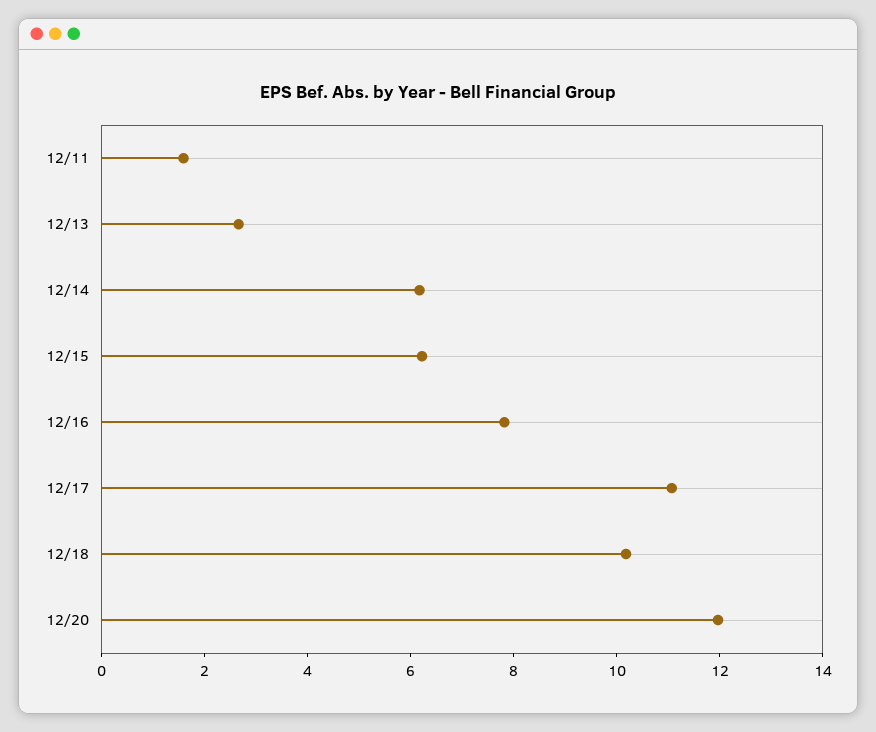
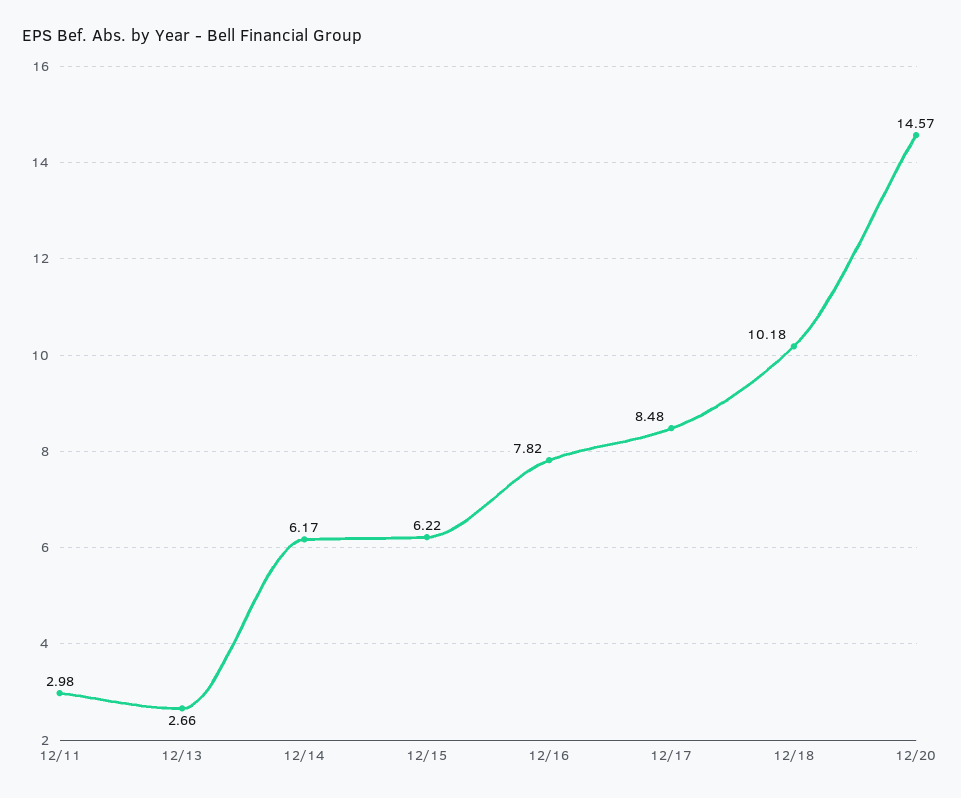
  {
-   "12/11": 1.5,
+   "12/11": 2.98,
    "12/13": 2.66,
    "12/14": 6.17,
    "12/15": 6.22,
    "12/16": 7.82,
-   "12/17": 11,
+   "12/17": 8.48,
    "12/18": 10.18,
-   "12/20": 12
+   "12/20": 14.57
  }

